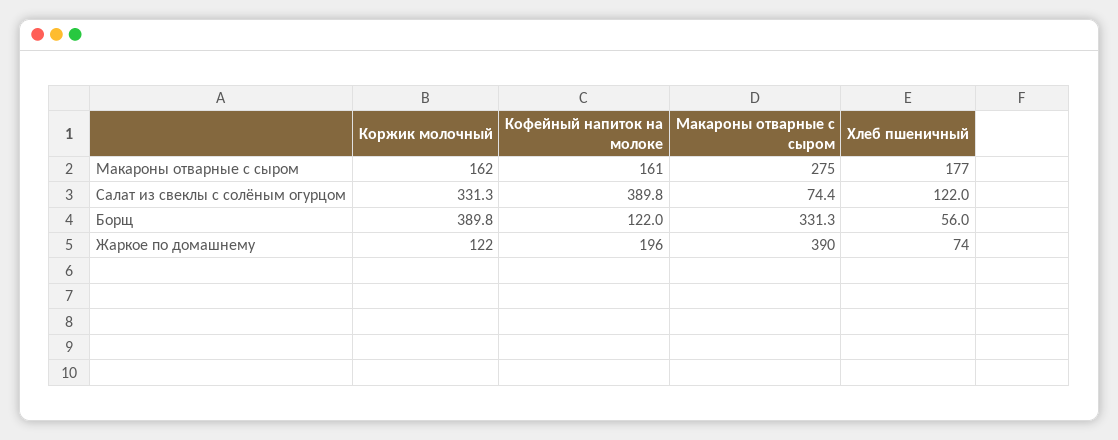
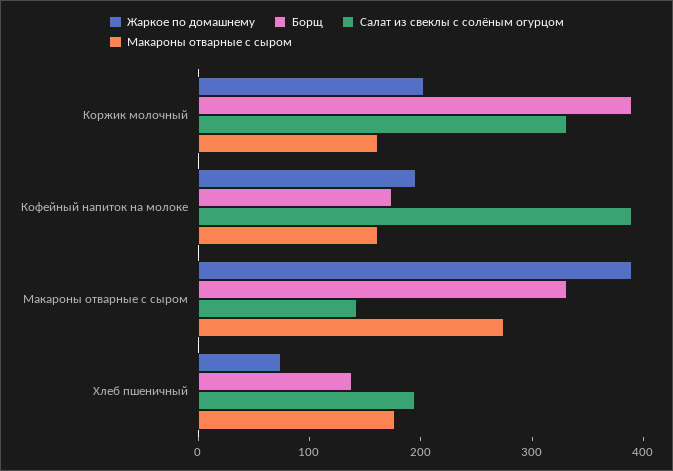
  {
    "Макароны отварные с сыром": {
      "Коржик молочный": 162,
      "Кофейный напиток на молоке": 161,
      "Макароны отварные с сыром": 275,
      "Хлеб пшеничный": 177
    },
    "Салат из свеклы с солёным огурцом": {
      "Коржик молочный": 331.3,
      "Кофейный напиток на молоке": 389.8,
-     "Макароны отварные с сыром": 74.4,
+     "Макароны отварные с сыром": 140,
-     "Хлеб пшеничный": 122
+     "Хлеб пшеничный": 200
    },
    "Борщ": {
      "Коржик молочный": 389.8,
-     "Кофейный напиток на молоке": 122,
+     "Кофейный напиток на молоке": 180,
      "Макароны отварные с сыром": 331.3,
-     "Хлеб пшеничный": 56
+     "Хлеб пшеничный": 140
    },
    "Жаркое по домашнему": {
-     "Коржик молочный": 122,
+     "Коржик молочный": 200,
      "Кофейный напиток на молоке": 196,
      "Макароны отварные с сыром": 390,
      "Хлеб пшеничный": 74
    }
  }

